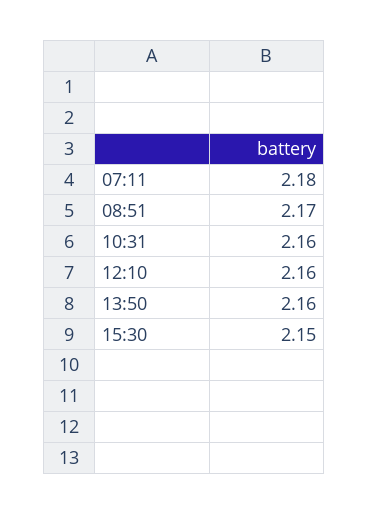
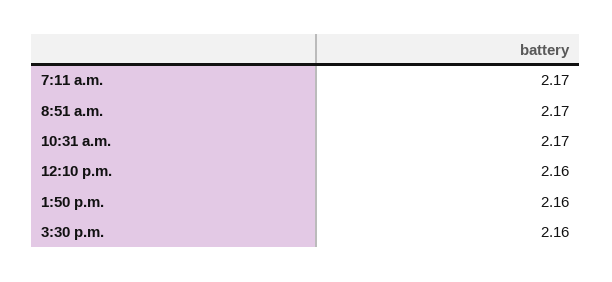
  {
-   "07:11": 2.18,
+   "07:11": 2.17,
    "08:51": 2.17,
-   "10:31": 2.16,
+   "10:31": 2.17,
    "12:10": 2.16,
    "13:50": 2.16,
-   "15:30": 2.15
+   "15:30": 2.16
  }

